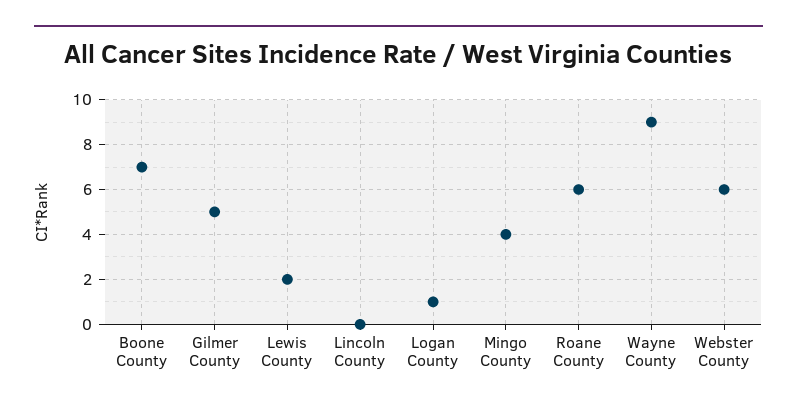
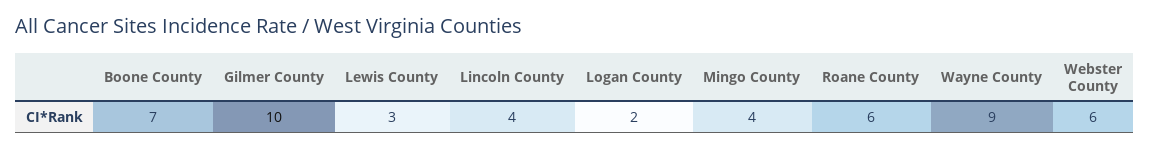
  {
    "Boone County": 7,
-   "Gilmer County": 5,
+   "Gilmer County": 10,
-   "Lewis County": 2,
+   "Lewis County": 3,
-   "Lincoln County": 0,
+   "Lincoln County": 4,
-   "Logan County": 1,
+   "Logan County": 2,
    "Mingo County": 4,
    "Roane County": 6,
    "Wayne County": 9,
    "Webster County": 6
  }

